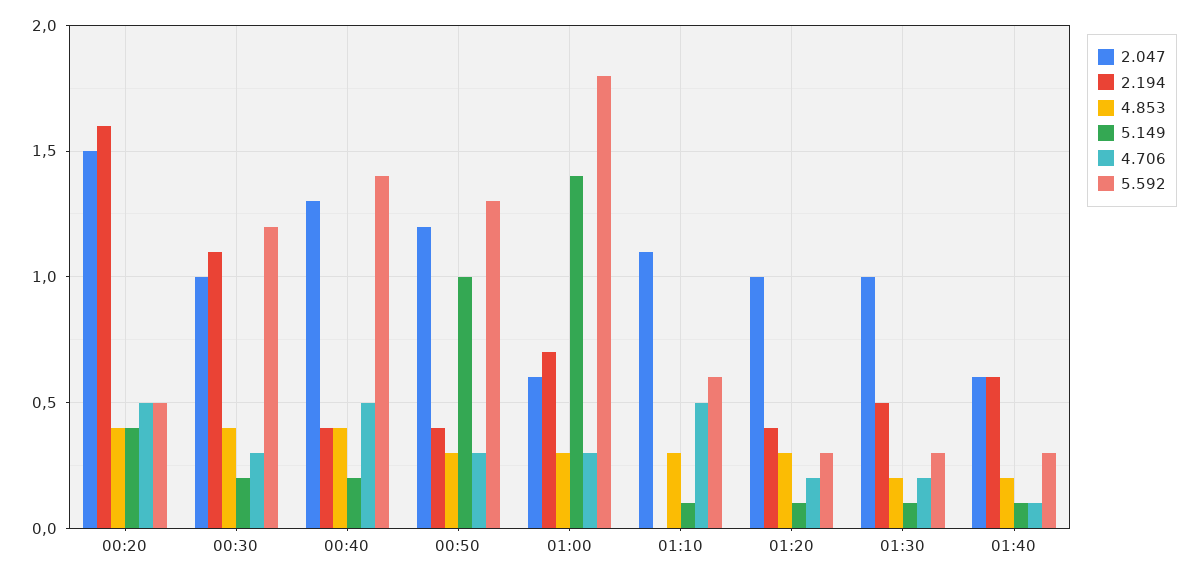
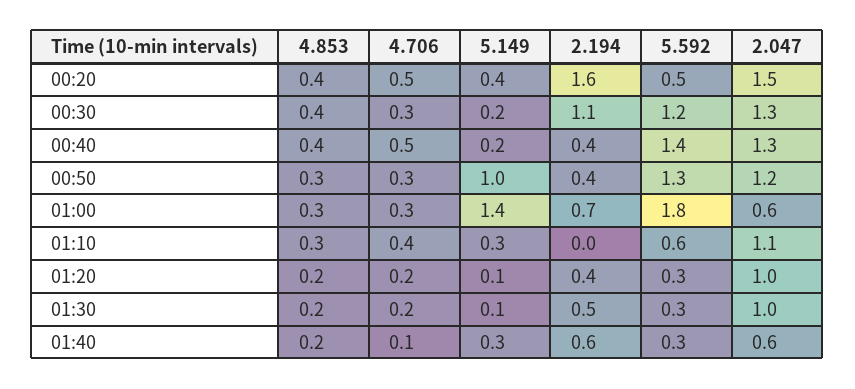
  {
    "2.047": {
      "00:20": 1.5,
-     "00:30": 1,
+     "00:30": 1.3,
      "00:40": 1.3,
      "00:50": 1.2,
      "01:00": 0.6,
      "01:10": 1.1,
      "01:20": 1,
      "01:30": 1,
      "01:40": 0.6
    },
    "2.194": {
      "00:20": 1.6,
      "00:30": 1.1,
      "00:40": 0.4,
      "00:50": 0.4,
      "01:00": 0.7,
      "01:10": 0,
      "01:20": 0.4,
      "01:30": 0.5,
      "01:40": 0.6
    },
    "4.853": {
      "00:20": 0.4,
      "00:30": 0.4,
      "00:40": 0.4,
      "00:50": 0.3,
      "01:00": 0.3,
      "01:10": 0.3,
-     "01:20": 0.3,
+     "01:20": 0.2,
      "01:30": 0.2,
      "01:40": 0.2
    },
    "5.149": {
      "00:20": 0.4,
      "00:30": 0.2,
      "00:40": 0.2,
      "00:50": 1,
      "01:00": 1.4,
-     "01:10": 0.1,
+     "01:10": 0.3,
      "01:20": 0.1,
      "01:30": 0.1,
-     "01:40": 0.1
+     "01:40": 0.3
    },
    "4.706": {
      "00:20": 0.5,
      "00:30": 0.3,
      "00:40": 0.5,
      "00:50": 0.3,
      "01:00": 0.3,
-     "01:10": 0.5,
+     "01:10": 0.4,
      "01:20": 0.2,
      "01:30": 0.2,
      "01:40": 0.1
    },
    "5.592": {
      "00:20": 0.5,
      "00:30": 1.2,
      "00:40": 1.4,
      "00:50": 1.3,
      "01:00": 1.8,
      "01:10": 0.6,
      "01:20": 0.3,
      "01:30": 0.3,
      "01:40": 0.3
    }
  }

